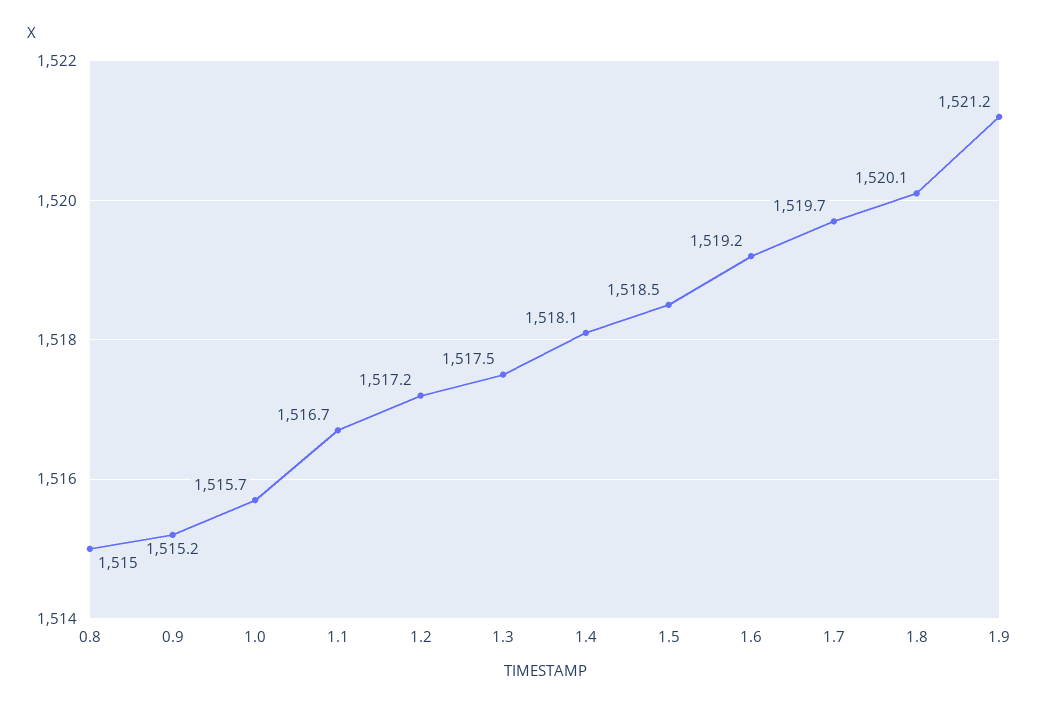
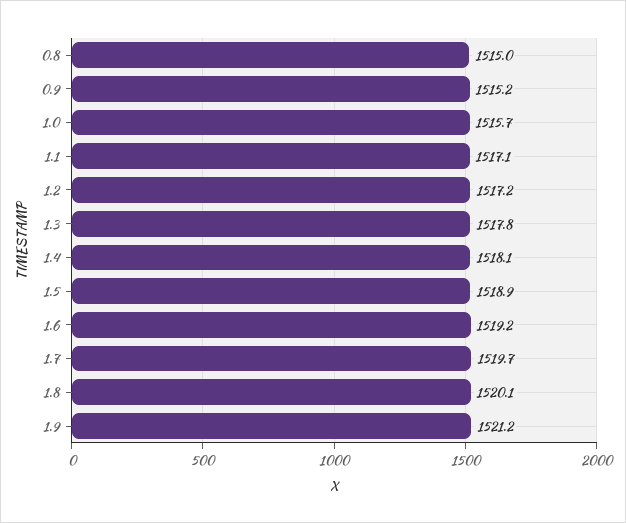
  {
    "0.8": 1515,
    "0.9": 1515.2,
    "1.0": 1515.7,
-   "1.1": 1516.7,
+   "1.1": 1517.1,
    "1.2": 1517.2,
-   "1.3": 1517.5,
+   "1.3": 1517.8,
    "1.4": 1518.1,
-   "1.5": 1518.5,
+   "1.5": 1518.9,
    "1.6": 1519.2,
    "1.7": 1519.7,
    "1.8": 1520.1,
    "1.9": 1521.2
  }

